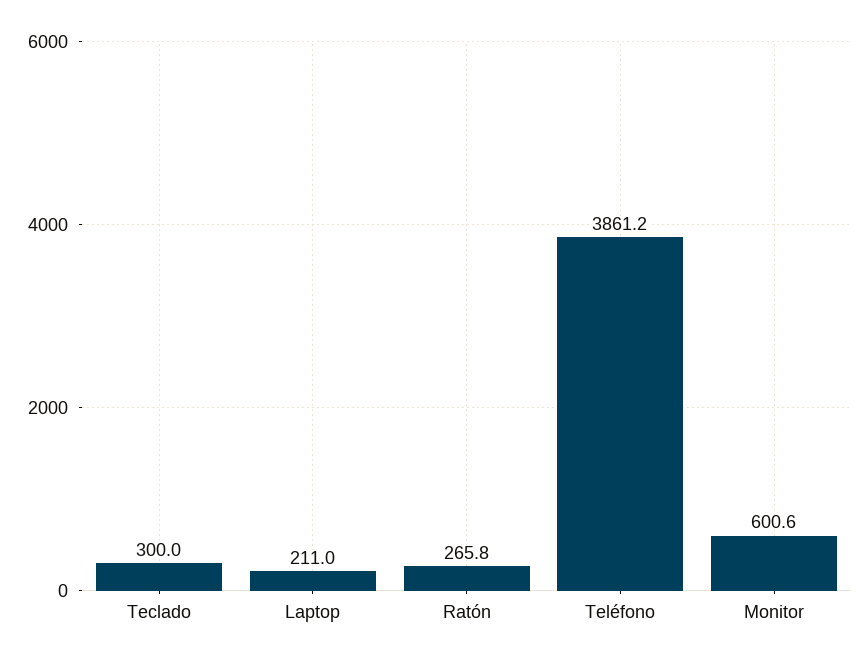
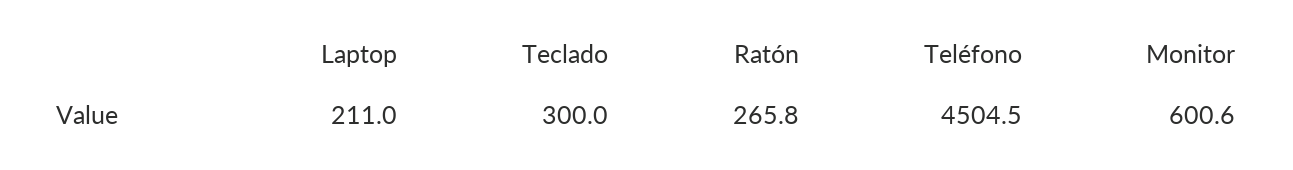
  {
    "Teclado": 300,
    "Laptop": 211,
    "Ratón": 265.8,
-   "Teléfono": 3861.2,
+   "Teléfono": 4504.5,
    "Monitor": 600.6
  }

